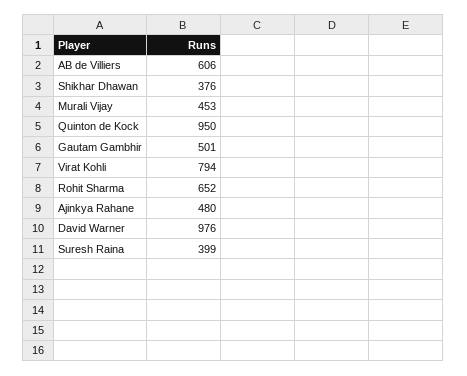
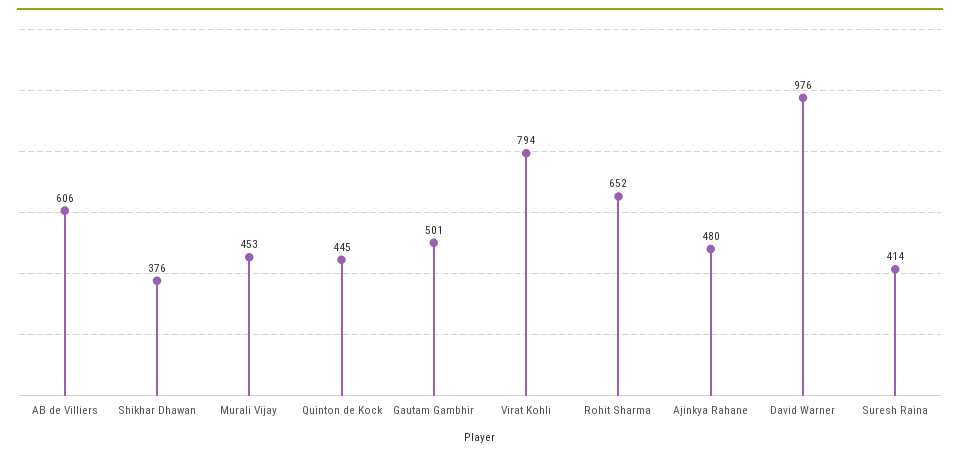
  {
    "AB de Villiers": 606,
    "Shikhar Dhawan": 376,
    "Murali Vijay": 453,
-   "Quinton de Kock": 950,
+   "Quinton de Kock": 445,
    "Gautam Gambhir": 501,
    "Virat Kohli": 794,
    "Rohit Sharma": 652,
    "Ajinkya Rahane": 480,
    "David Warner": 976,
-   "Suresh Raina": 399
+   "Suresh Raina": 414
  }

